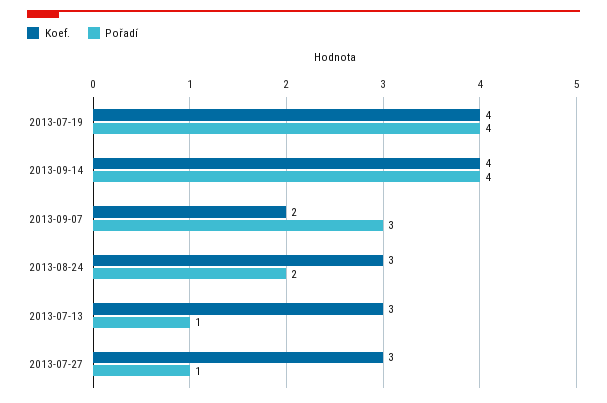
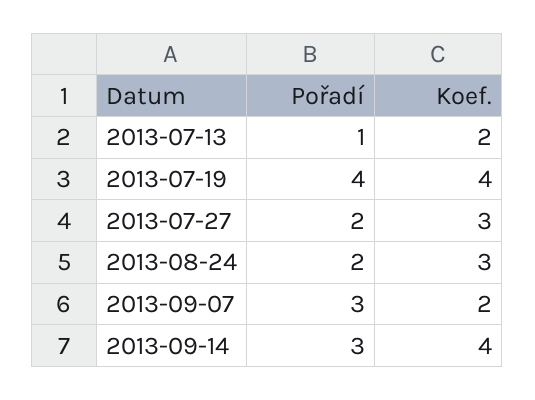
  {
    "Koef.": {
      "2013-07-19": 4,
      "2013-09-14": 4,
      "2013-09-07": 2,
      "2013-08-24": 3,
-     "2013-07-13": 3,
+     "2013-07-13": 2,
      "2013-07-27": 3
    },
    "Pořadí": {
      "2013-07-19": 4,
-     "2013-09-14": 4,
+     "2013-09-14": 3,
      "2013-09-07": 3,
      "2013-08-24": 2,
      "2013-07-13": 1,
-     "2013-07-27": 1
+     "2013-07-27": 2
    }
  }

